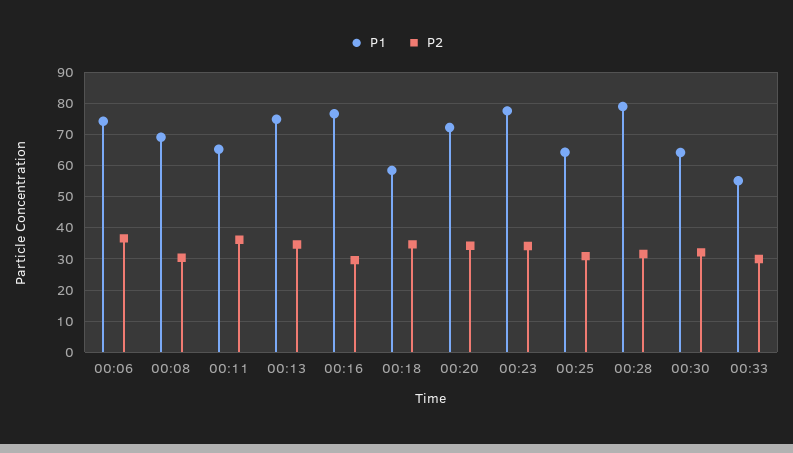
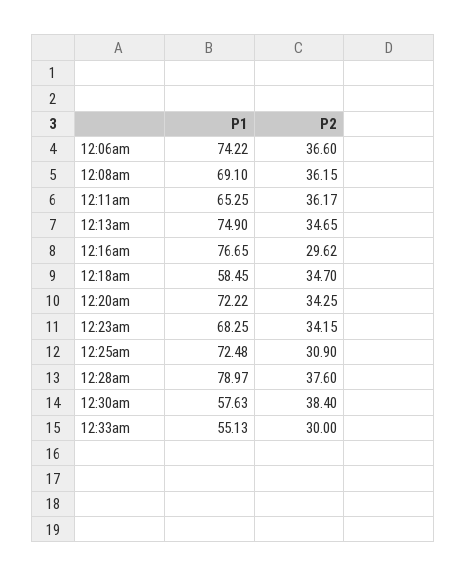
  {
    "P1": {
      "00:06": 74.22,
      "00:08": 69.1,
      "00:11": 65.25,
      "00:13": 74.9,
      "00:16": 76.65,
      "00:18": 58.45,
      "00:20": 72.22,
-     "00:23": 78,
+     "00:23": 68.25,
-     "00:25": 64,
+     "00:25": 72.48,
      "00:28": 78.97,
-     "00:30": 64,
+     "00:30": 57.63,
      "00:33": 55.13
    },
    "P2": {
      "00:06": 36.6,
-     "00:08": 30,
+     "00:08": 36.15,
      "00:11": 36.17,
      "00:13": 34.65,
      "00:16": 29.62,
      "00:18": 34.7,
      "00:20": 34.25,
      "00:23": 34.15,
      "00:25": 30.9,
-     "00:28": 32,
+     "00:28": 37.6,
-     "00:30": 32,
+     "00:30": 38.4,
      "00:33": 30
    }
  }

